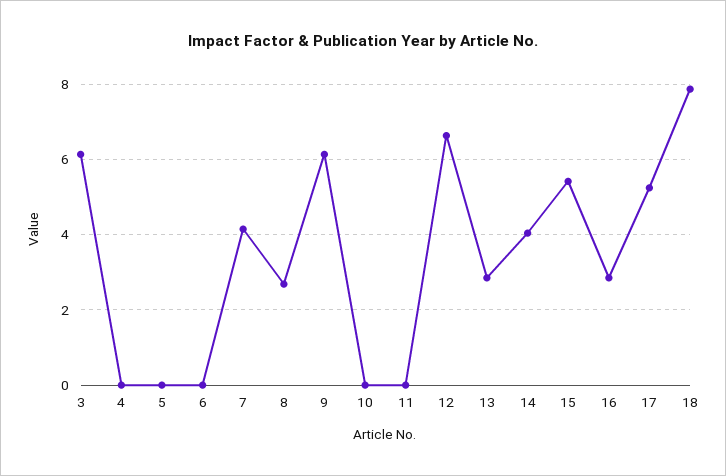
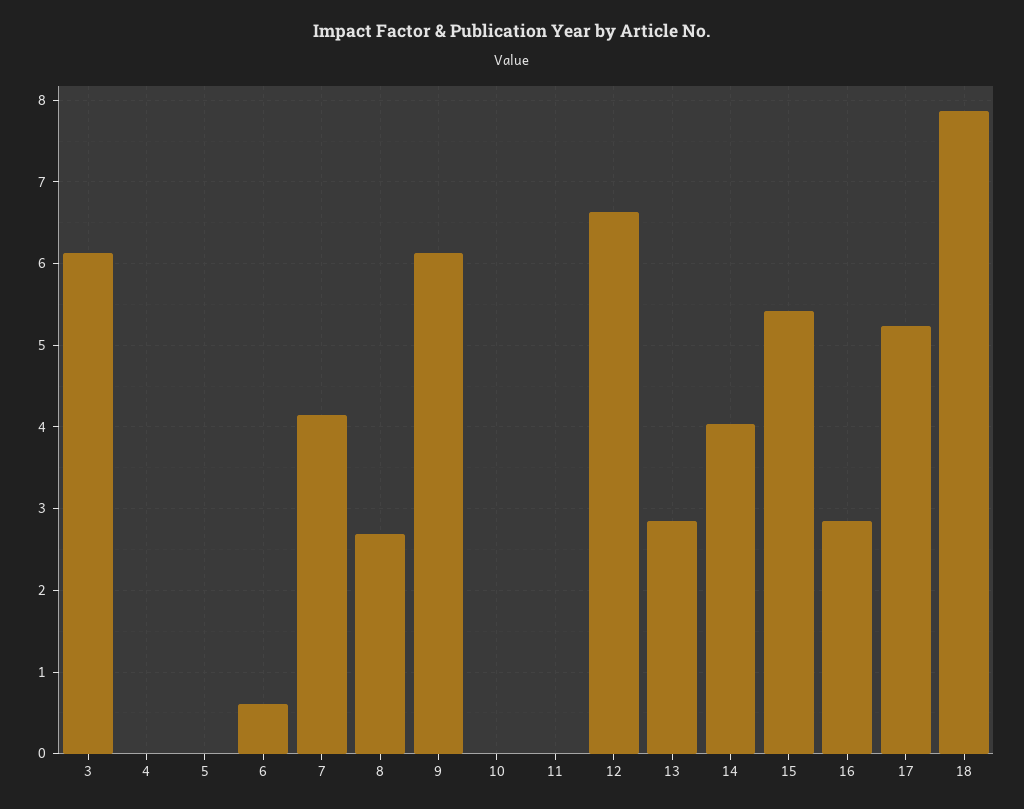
  {
    "3": 6.1,
    "4": 0,
    "5": 0,
-   "6": 0,
+   "6": 0.6,
    "7": 4.1,
    "8": 2.7,
    "9": 6.1,
    "10": 0,
    "11": 0,
    "12": 6.6,
    "13": 2.8,
    "14": 4,
    "15": 5.4,
    "16": 2.8,
    "17": 5.2,
    "18": 7.9
  }

